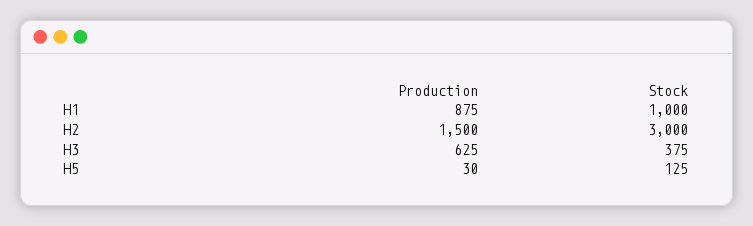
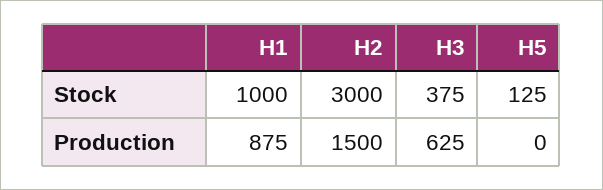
  {
    "Production": {
      "H1": 875,
      "H2": 1500,
      "H3": 625,
-     "H5": 30
+     "H5": 0
    },
    "Stock": {
      "H1": 1000,
      "H2": 3000,
      "H3": 375,
      "H5": 125
    }
  }

